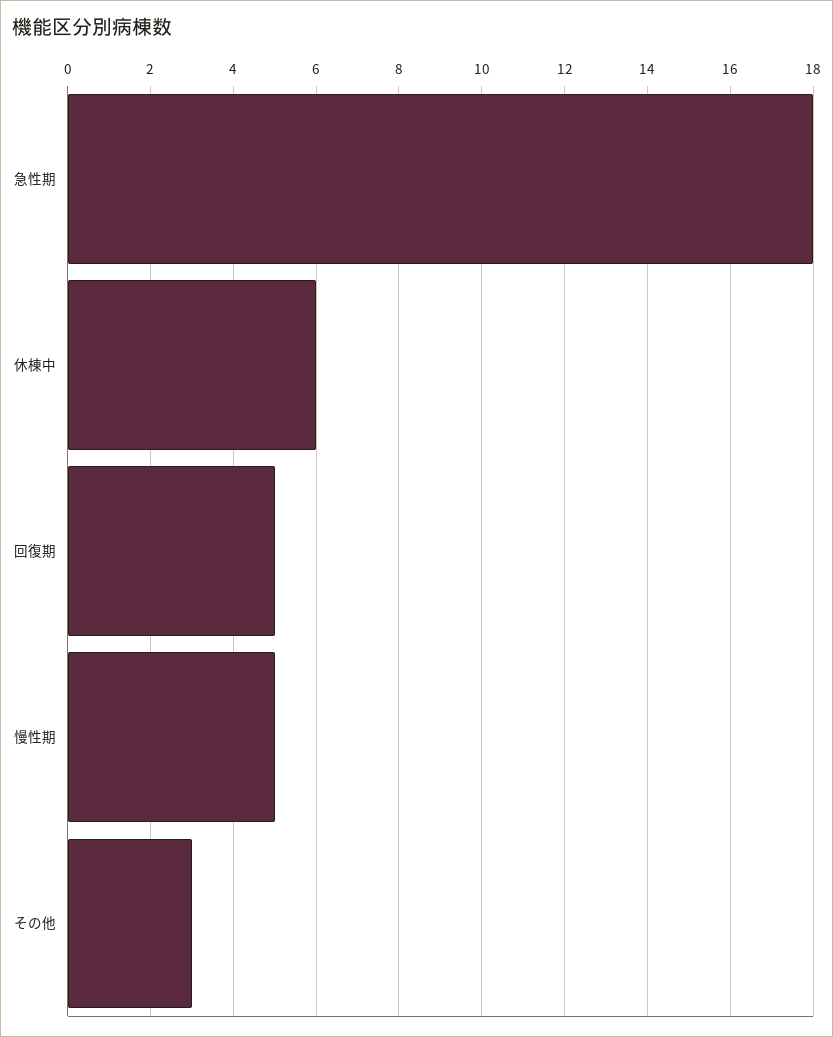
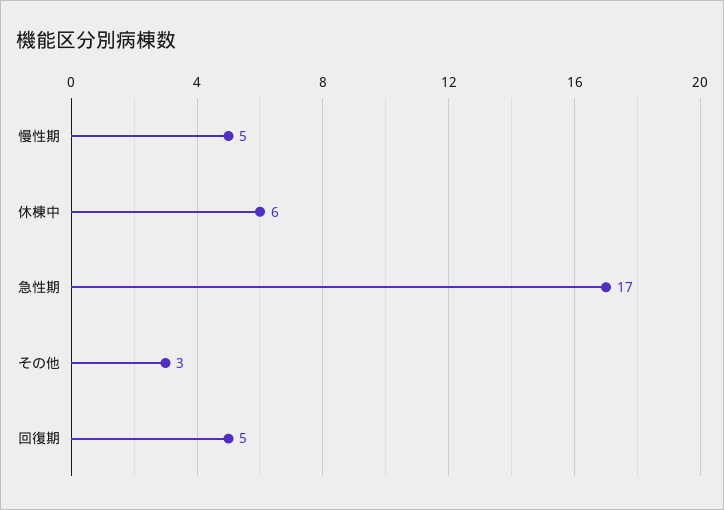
  {
-   "急性期": 18,
+   "急性期": 17,
    "休棟中": 6,
    "回復期": 5,
    "慢性期": 5,
    "その他": 3
  }

